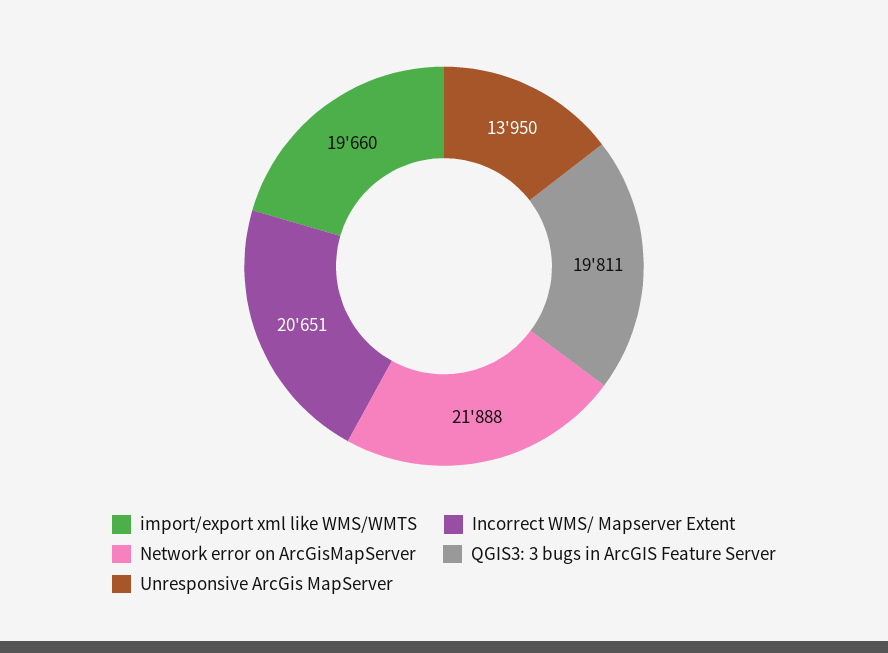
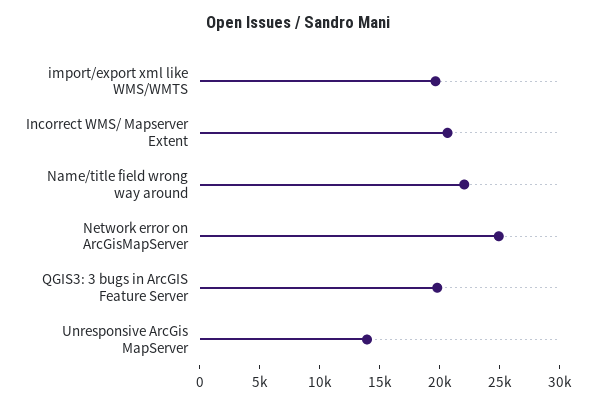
  {
    "import/export xml like WMS/WMTS": 19660,
    "Incorrect WMS/ Mapserver Extent": 20651,
-   "Network error on ArcGisMapServer": 21888,
+   "Network error on ArcGisMapServer": 25000,
    "QGIS3: 3 bugs in ArcGIS Feature Server": 19811,
-   "Unresponsive ArcGis MapServer": 13950
+   "Unresponsive ArcGis MapServer": 13950,
+   "Name/title field wrong way around": 22000
  }

